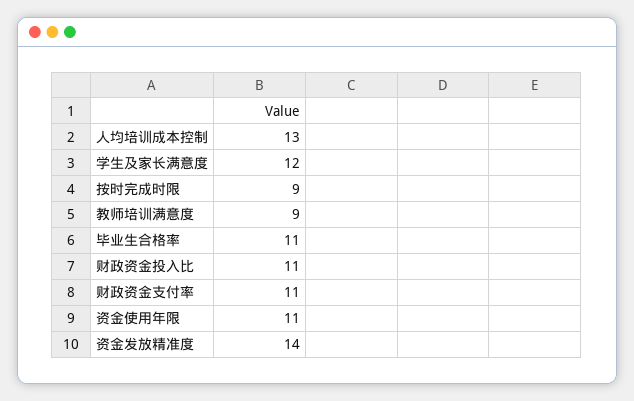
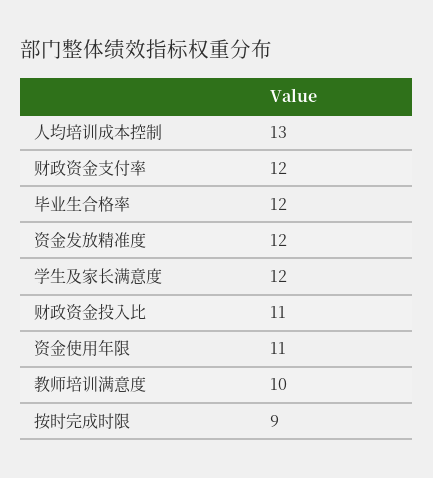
  {
    "人均培训成本控制": 13,
    "学生及家长满意度": 12,
    "按时完成时限": 9,
-   "教师培训满意度": 9,
+   "教师培训满意度": 10,
-   "毕业生合格率": 11,
+   "毕业生合格率": 12,
    "财政资金投入比": 11,
-   "财政资金支付率": 11,
+   "财政资金支付率": 12,
    "资金使用年限": 11,
-   "资金发放精准度": 14
+   "资金发放精准度": 12
  }

